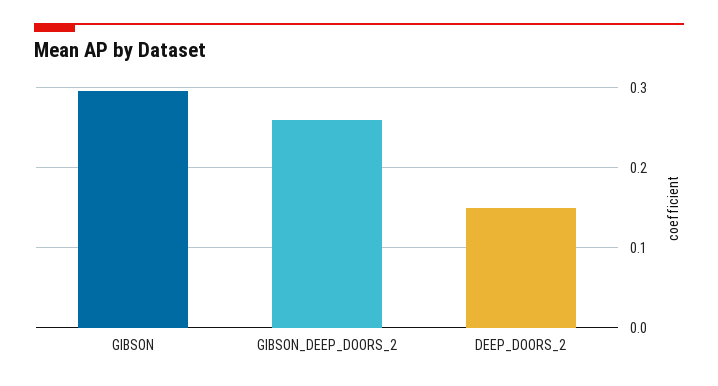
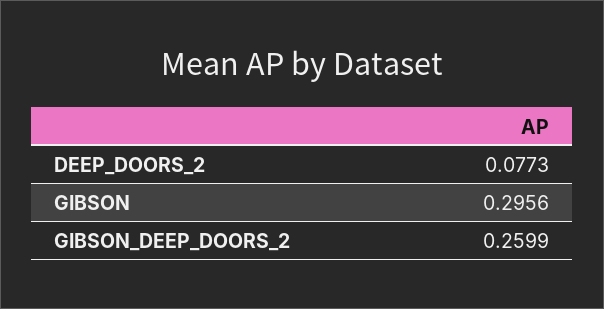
  {
    "GIBSON": 0.2956,
    "GIBSON_DEEP_DOORS_2": 0.2599,
-   "DEEP_DOORS_2": 0.15
+   "DEEP_DOORS_2": 0.0773
  }

